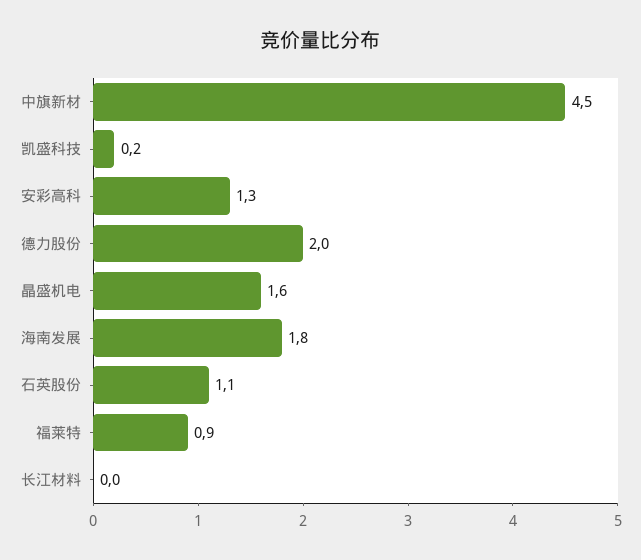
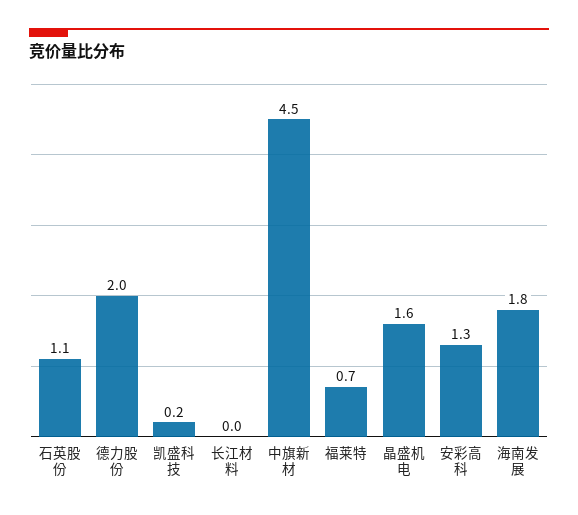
  {
    "中旗新材": 4.5,
    "凯盛科技": 0.2,
    "安彩高科": 1.3,
    "德力股份": 2,
    "晶盛机电": 1.6,
    "海南发展": 1.8,
    "石英股份": 1.1,
-   "福莱特": 0.9,
+   "福莱特": 0.7,
    "长江材料": 0
  }

